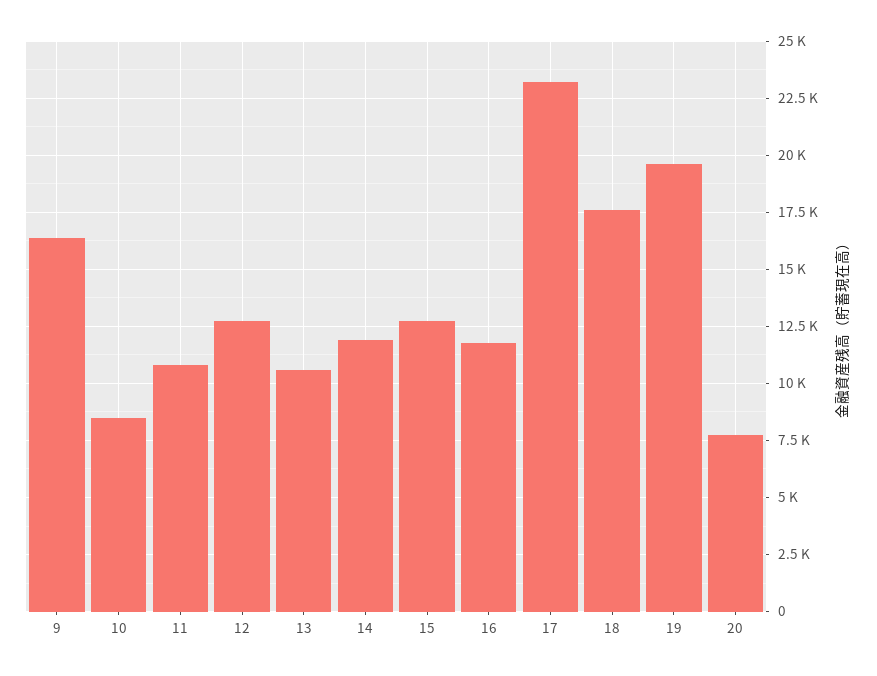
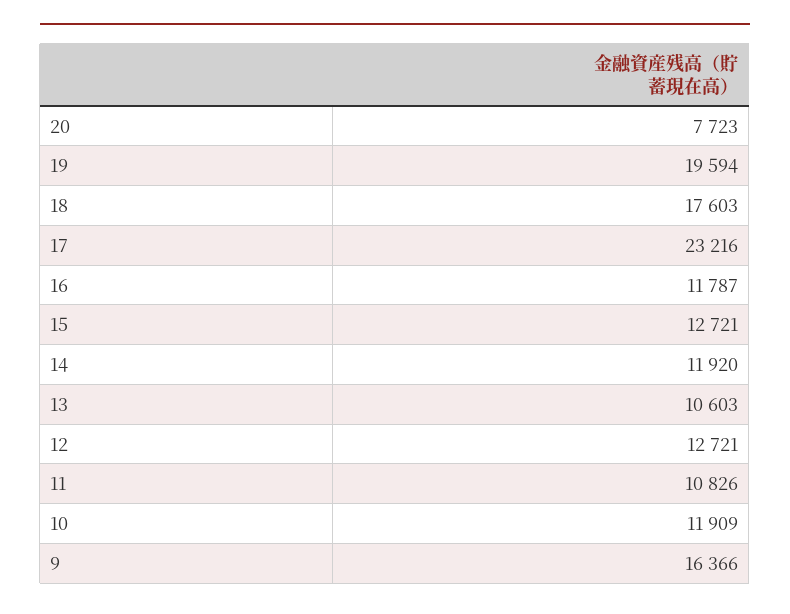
  {
    "9": 16366,
-   "10": 8500,
+   "10": 11909,
    "11": 10826,
    "12": 12721,
    "13": 10603,
    "14": 11920,
    "15": 12721,
    "16": 11787,
    "17": 23216,
    "18": 17603,
    "19": 19594,
    "20": 7723
  }

